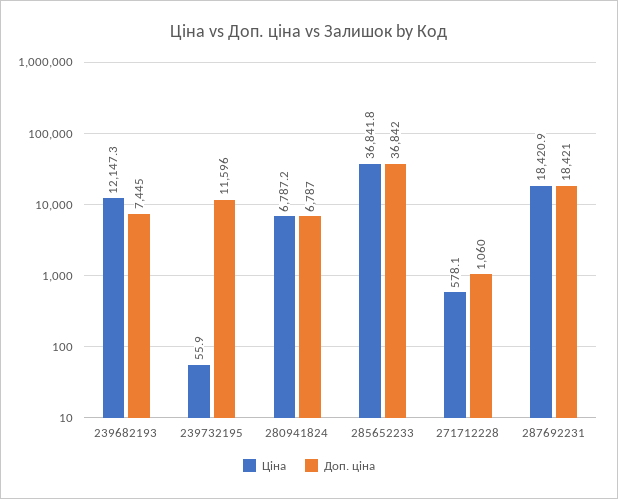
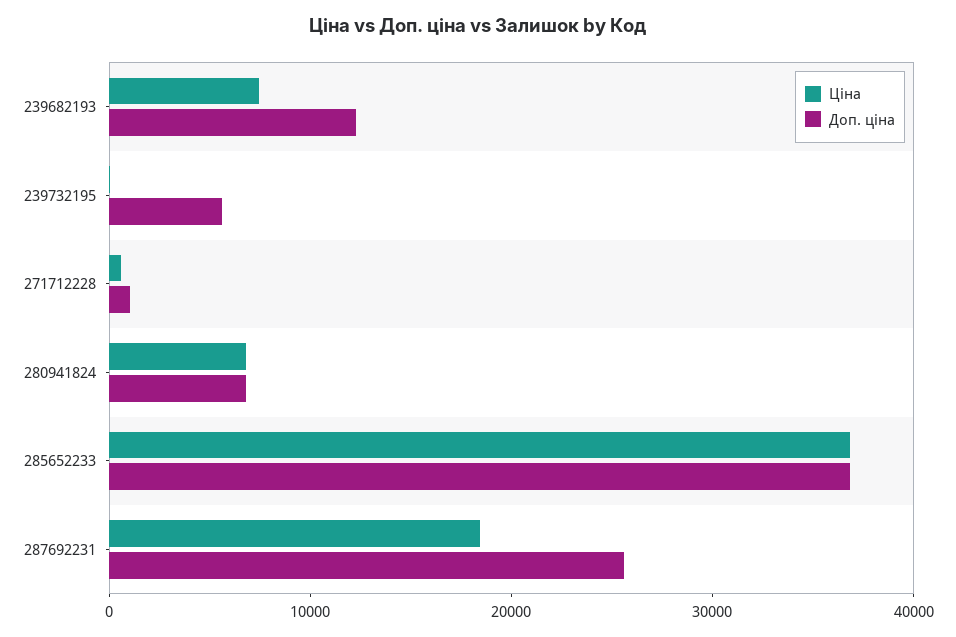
  {
    "Ціна": {
-     "239682193": 12147.3,
+     "239682193": 8000,
      "239732195": 55.9,
      "280941824": 6787.2,
      "285652233": 36841.8,
      "271712228": 578.1,
      "287692231": 18420.9
    },
    "Доп. ціна": {
-     "239682193": 7445,
+     "239682193": 12000,
-     "239732195": 11596,
+     "239732195": 6000,
      "280941824": 6787,
      "285652233": 36842,
      "271712228": 1060,
-     "287692231": 18421
+     "287692231": 26000
    }
  }

